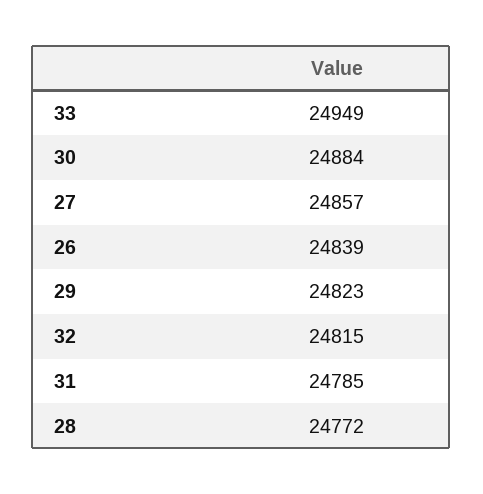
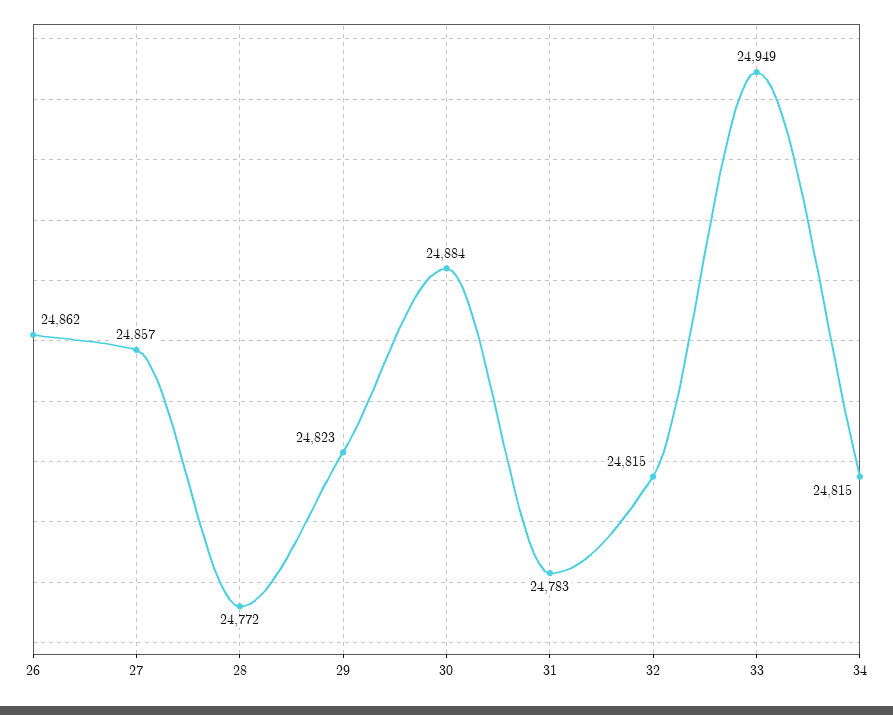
  {
    "33": 24949,
    "30": 24884,
    "27": 24857,
-   "26": 24839,
+   "26": 24862,
    "29": 24823,
    "32": 24815,
-   "31": 24785,
+   "31": 24783,
-   "28": 24772
+   "28": 24772,
+   "34": 24815
  }

